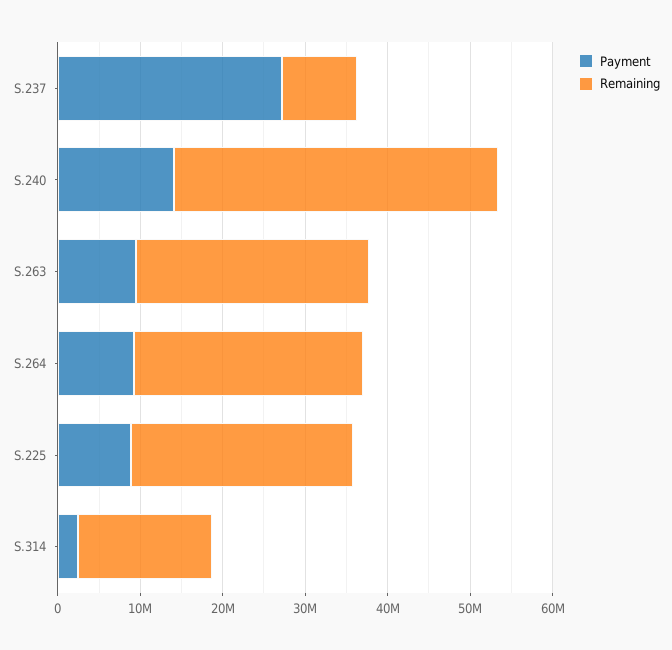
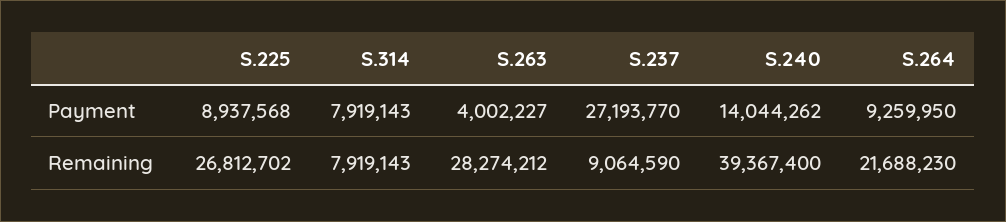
  {
    "Payment": {
      "S.237": 27193770,
      "S.240": 14044262,
-     "S.263": 10000000,
+     "S.263": 4002227,
      "S.264": 9259950,
      "S.225": 8937568,
-     "S.314": 2000000
+     "S.314": 7919143
    },
    "Remaining": {
      "S.237": 9064590,
      "S.240": 39367400,
      "S.263": 28274212,
-     "S.264": 28000000,
+     "S.264": 21688230,
      "S.225": 26812702,
-     "S.314": 16000000
+     "S.314": 7919143
    }
  }

